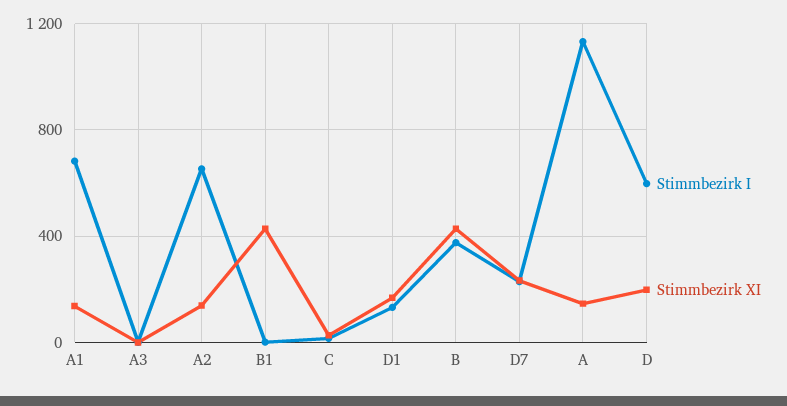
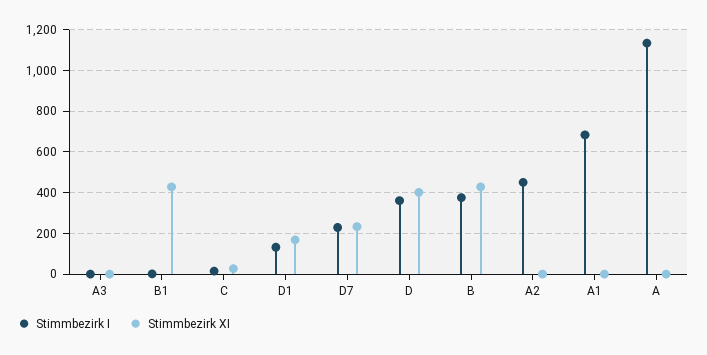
  {
    "Stimmbezirk I": {
      "A1": 700,
      "A3": 0,
-     "A2": 650,
+     "A2": 450,
      "B1": 0,
      "C": 0,
      "D1": 150,
      "B": 400,
      "D7": 250,
      "A": 1150,
-     "D": 600
+     "D": 350
    },
    "Stimmbezirk XI": {
-     "A1": 150,
+     "A1": 0,
      "A3": 0,
-     "A2": 150,
+     "A2": 0,
      "B1": 450,
      "C": 50,
      "D1": 150,
      "B": 450,
      "D7": 250,
-     "A": 150,
+     "A": 0,
-     "D": 200
+     "D": 400
    }
  }

